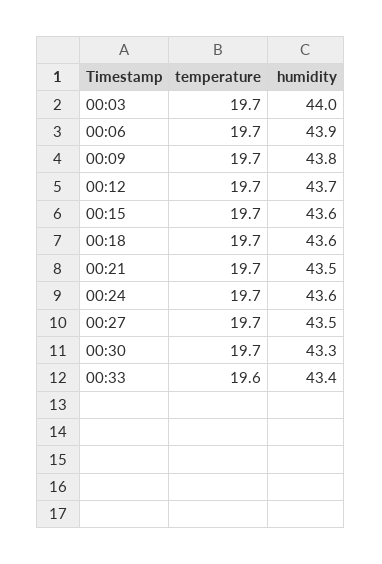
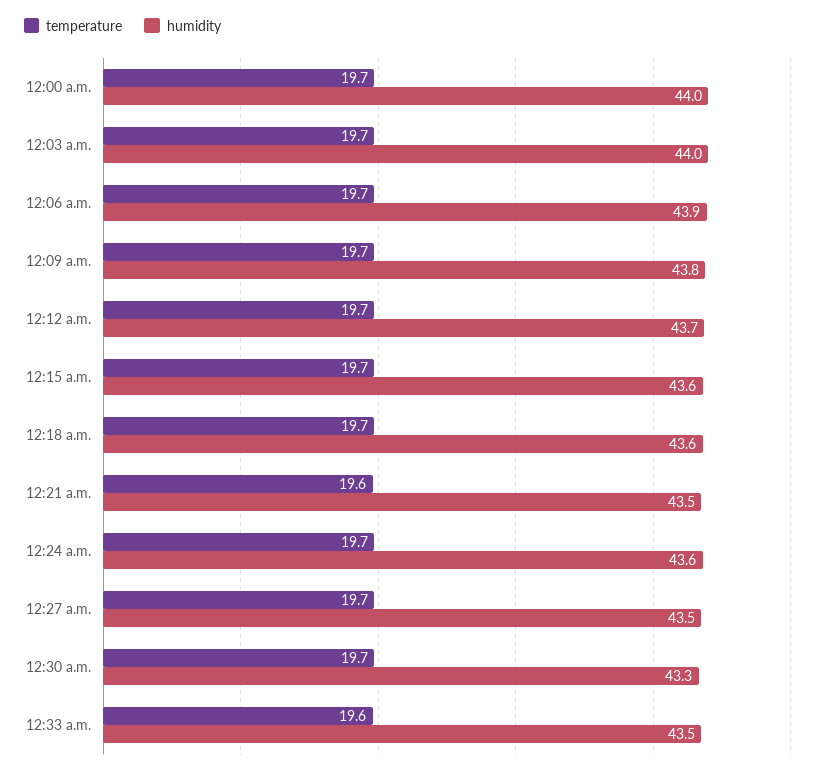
  {
    "temperature": {
      "00:03": 19.7,
      "00:06": 19.7,
      "00:09": 19.7,
      "00:12": 19.7,
      "00:15": 19.7,
      "00:18": 19.7,
-     "00:21": 19.7,
+     "00:21": 19.6,
      "00:24": 19.7,
      "00:27": 19.7,
      "00:30": 19.7,
-     "00:33": 19.6
+     "00:33": 19.6,
+     "12:00 a.m.": 19.7
    },
    "humidity": {
      "00:03": 44,
      "00:06": 43.9,
      "00:09": 43.8,
      "00:12": 43.7,
      "00:15": 43.6,
      "00:18": 43.6,
      "00:21": 43.5,
      "00:24": 43.6,
      "00:27": 43.5,
      "00:30": 43.3,
-     "00:33": 43.4
+     "00:33": 43.5,
+     "12:00 a.m.": 44
    }
  }

